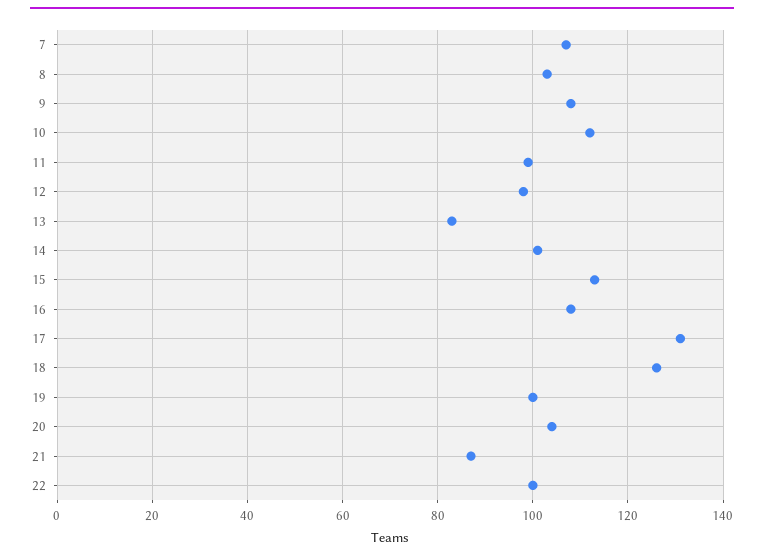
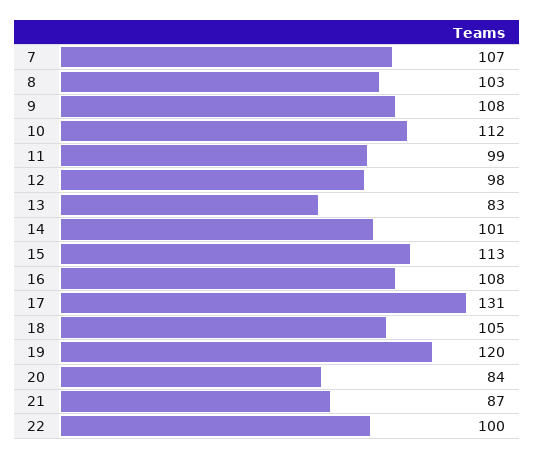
  {
    "7": 107,
    "8": 103,
    "9": 108,
    "10": 112,
    "11": 99,
    "12": 98,
    "13": 83,
    "14": 101,
    "15": 113,
    "16": 108,
    "17": 131,
-   "18": 125,
+   "18": 105,
-   "19": 100,
+   "19": 120,
-   "20": 105,
+   "20": 84,
    "21": 87,
    "22": 100
  }

